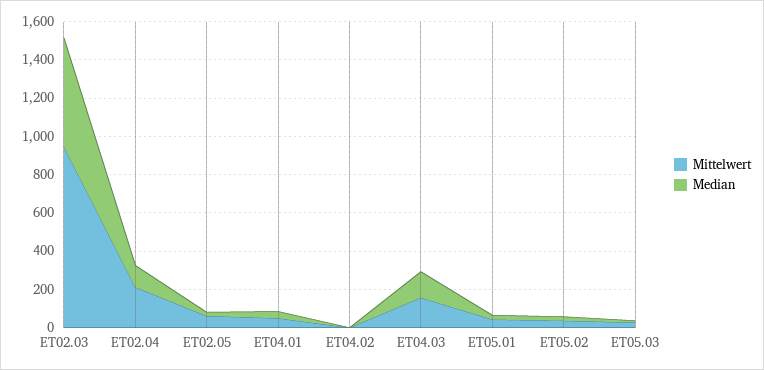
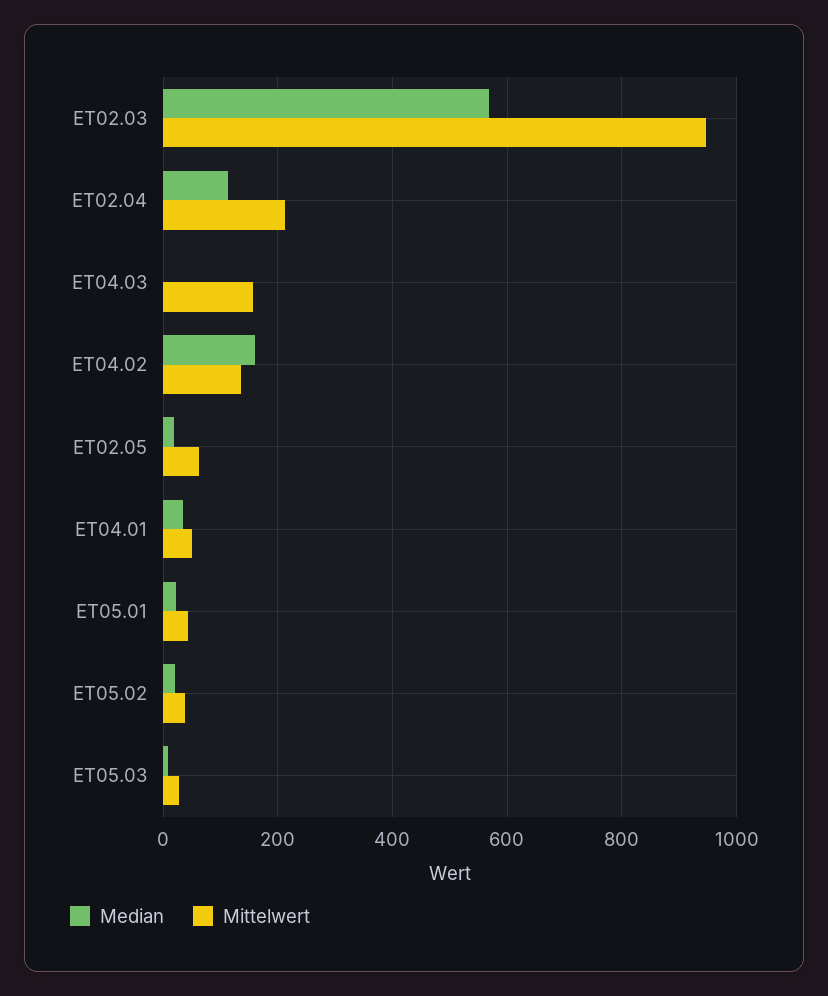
  {
    "Mittelwert": {
      "ET02.03": 940,
      "ET02.04": 220,
      "ET02.05": 60,
      "ET04.01": 60,
-     "ET04.02": 0,
+     "ET04.02": 140,
      "ET04.03": 160,
      "ET05.01": 40,
      "ET05.02": 40,
      "ET05.03": 20
    },
    "Median": {
      "ET02.03": 560,
      "ET02.04": 120,
      "ET02.05": 20,
      "ET04.01": 40,
-     "ET04.02": 0,
+     "ET04.02": 160,
-     "ET04.03": 150,
+     "ET04.03": 0,
      "ET05.01": 20,
      "ET05.02": 20,
      "ET05.03": 0
    }
  }

